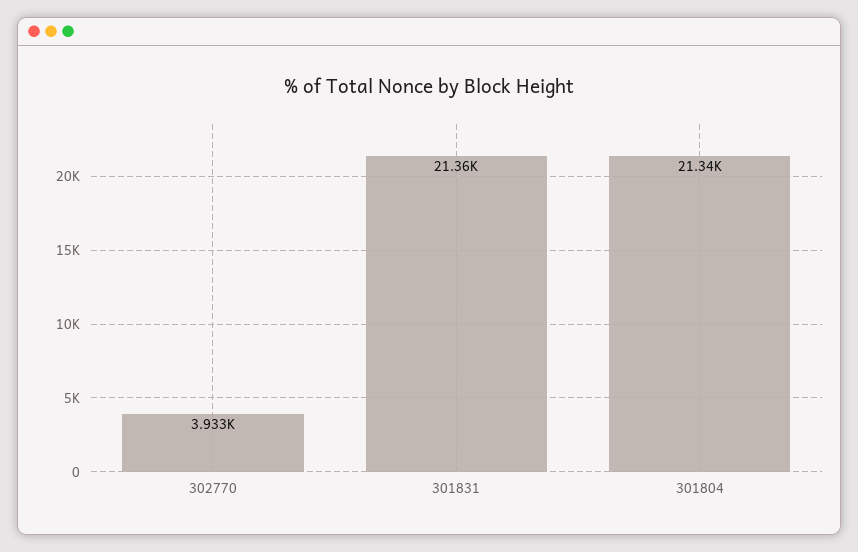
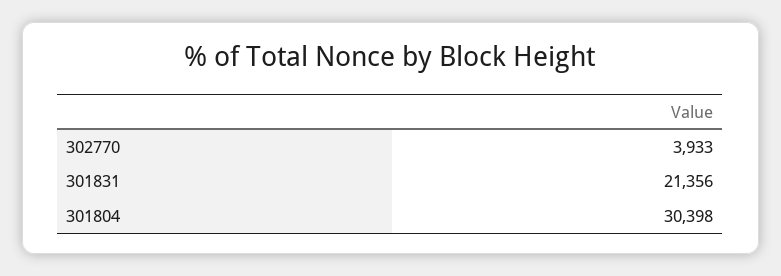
  {
    "302770": 3933,
    "301831": 21356,
-   "301804": 21340
+   "301804": 30398
  }

